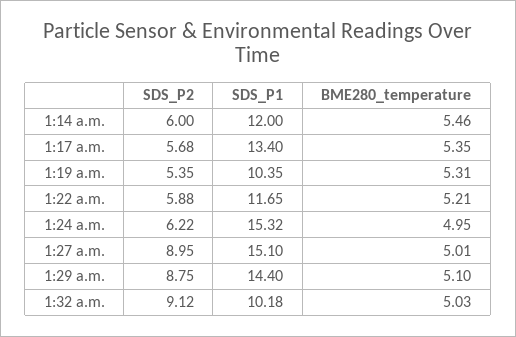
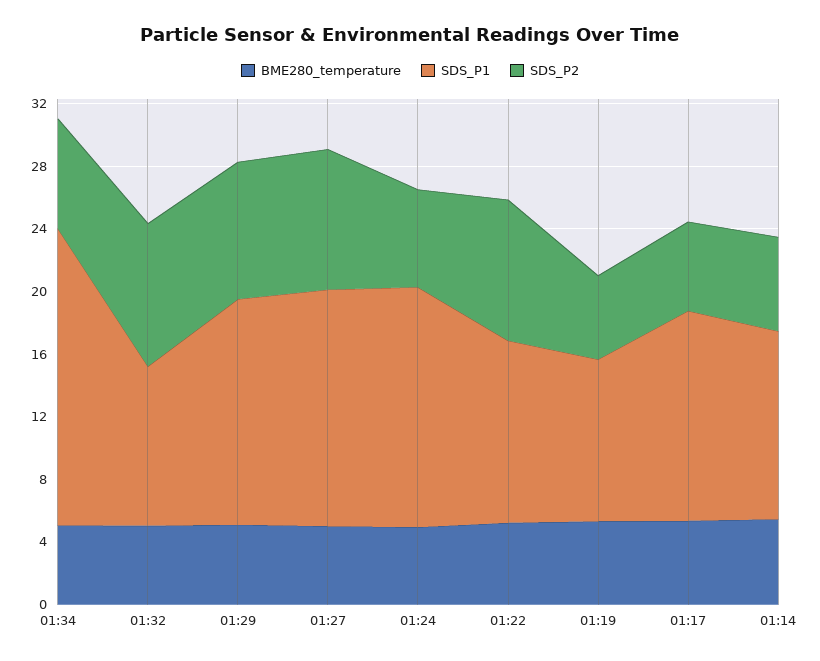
  {
    "SDS_P2": {
      "1:14 a.m.": 6,
      "1:17 a.m.": 5.68,
      "1:19 a.m.": 5.35,
-     "1:22 a.m.": 5.88,
+     "1:22 a.m.": 9,
      "1:24 a.m.": 6.22,
      "1:27 a.m.": 8.95,
      "1:29 a.m.": 8.75,
-     "1:32 a.m.": 9.12
+     "1:32 a.m.": 9.12,
+     "01:34": 7
    },
    "SDS_P1": {
      "1:14 a.m.": 12,
      "1:17 a.m.": 13.4,
      "1:19 a.m.": 10.35,
      "1:22 a.m.": 11.65,
      "1:24 a.m.": 15.32,
      "1:27 a.m.": 15.1,
      "1:29 a.m.": 14.4,
-     "1:32 a.m.": 10.18
+     "1:32 a.m.": 10.18,
+     "01:34": 19
    },
    "BME280_temperature": {
      "1:14 a.m.": 5.46,
      "1:17 a.m.": 5.35,
      "1:19 a.m.": 5.31,
      "1:22 a.m.": 5.21,
      "1:24 a.m.": 4.95,
      "1:27 a.m.": 5.01,
      "1:29 a.m.": 5.1,
-     "1:32 a.m.": 5.03
+     "1:32 a.m.": 5.03,
+     "01:34": 5
    }
  }

